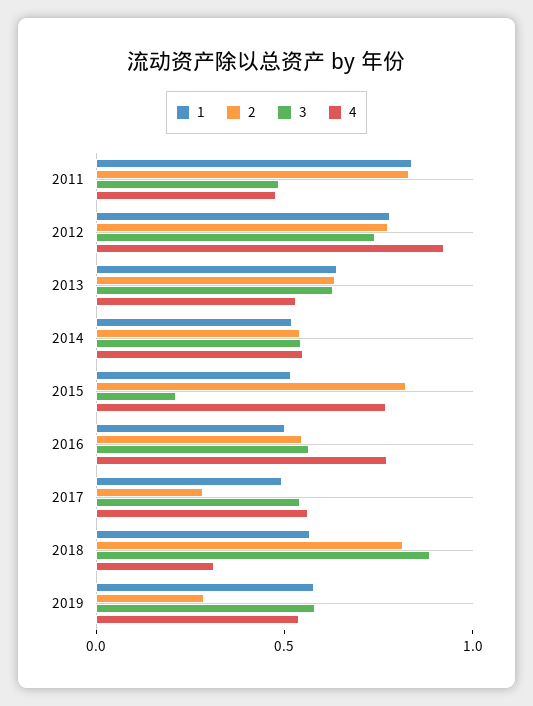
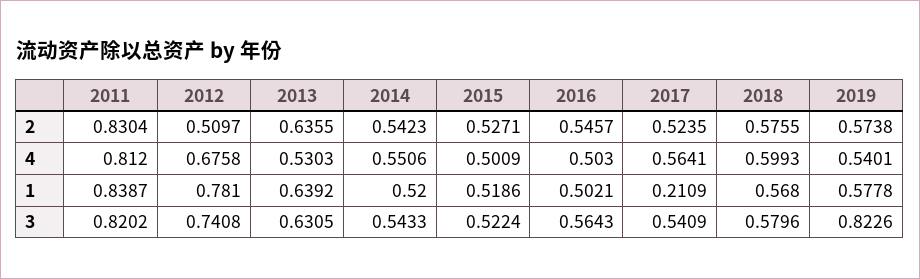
  {
    "1": {
      "2011": 0.8387,
      "2012": 0.781,
      "2013": 0.6392,
      "2014": 0.52,
      "2015": 0.5186,
      "2016": 0.5021,
-     "2017": 0.5,
+     "2017": 0.2109,
      "2018": 0.568,
      "2019": 0.5778
    },
    "2": {
      "2011": 0.8304,
-     "2012": 0.8,
+     "2012": 0.5097,
      "2013": 0.6355,
      "2014": 0.5423,
-     "2015": 0.8,
+     "2015": 0.5271,
      "2016": 0.5457,
-     "2017": 0.3,
+     "2017": 0.5235,
-     "2018": 0.8,
+     "2018": 0.5755,
-     "2019": 0.3
+     "2019": 0.5738
    },
    "3": {
-     "2011": 0.5,
+     "2011": 0.8202,
      "2012": 0.7408,
      "2013": 0.6305,
      "2014": 0.5433,
-     "2015": 0.2,
+     "2015": 0.5224,
      "2016": 0.5643,
      "2017": 0.5409,
-     "2018": 0.9,
+     "2018": 0.5796,
-     "2019": 0.6
+     "2019": 0.8226
    },
    "4": {
-     "2011": 0.5,
+     "2011": 0.812,
-     "2012": 0.9,
+     "2012": 0.6758,
      "2013": 0.5303,
      "2014": 0.5506,
-     "2015": 0.8,
+     "2015": 0.5009,
-     "2016": 0.8,
+     "2016": 0.503,
      "2017": 0.5641,
-     "2018": 0.3,
+     "2018": 0.5993,
      "2019": 0.5401
    }
  }

